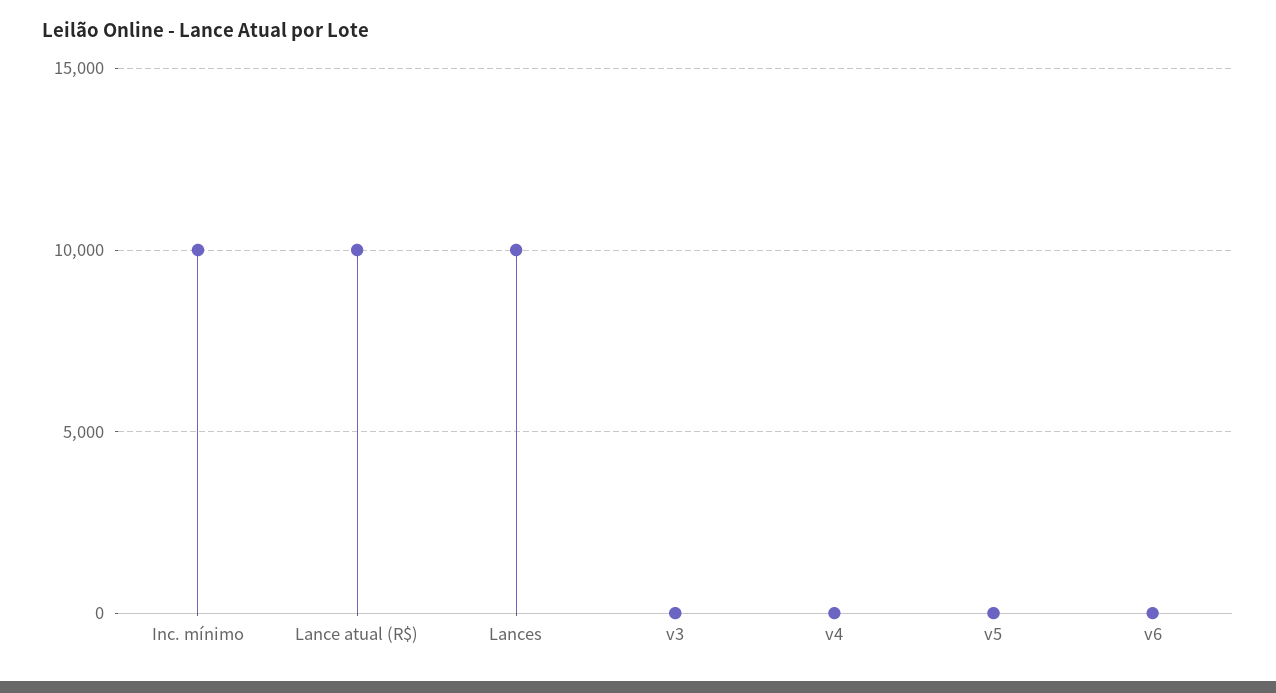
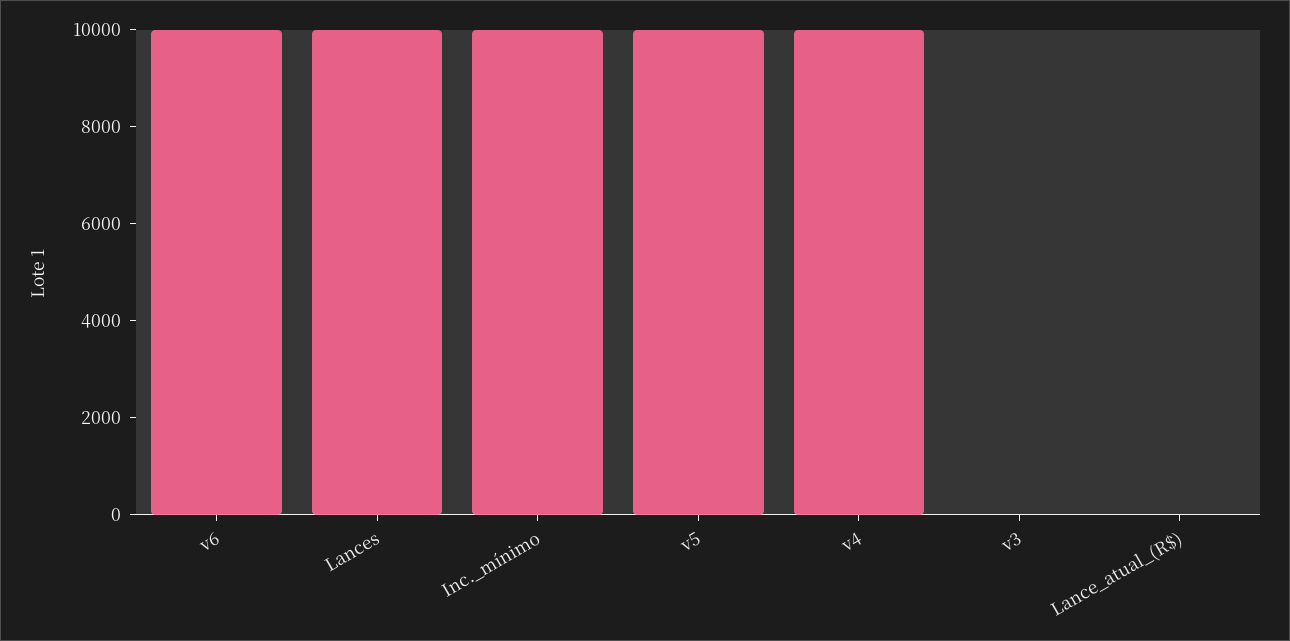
  {
    "Inc. mínimo": 10000,
-   "Lance atual (R$)": 10000,
+   "Lance atual (R$)": 0,
    "Lances": 10000,
    "v3": 0,
-   "v4": 0,
+   "v4": 10000,
-   "v5": 0,
+   "v5": 10000,
-   "v6": 0
+   "v6": 10000
  }

